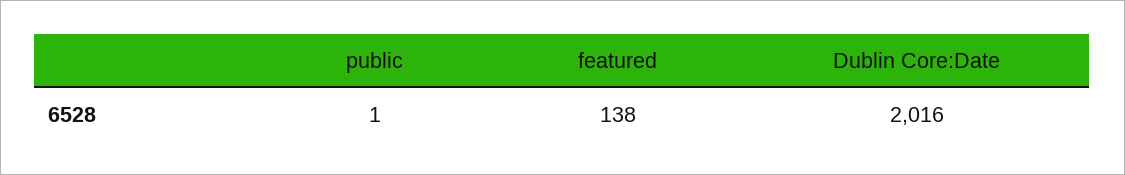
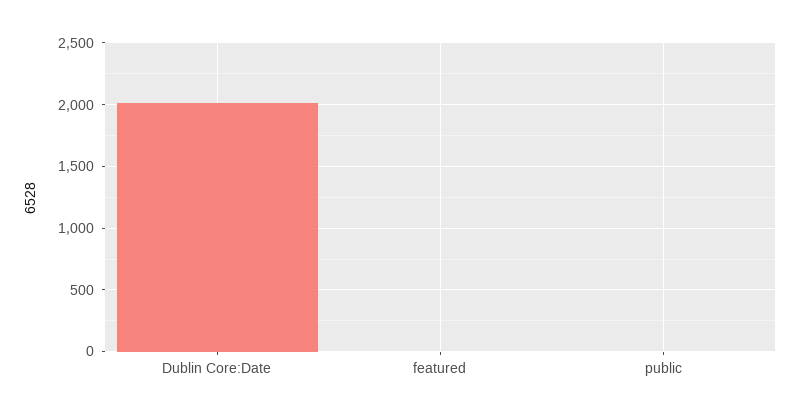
  {
    "public": 1,
-   "featured": 138,
+   "featured": 0,
    "Dublin Core:Date": 2016
  }

